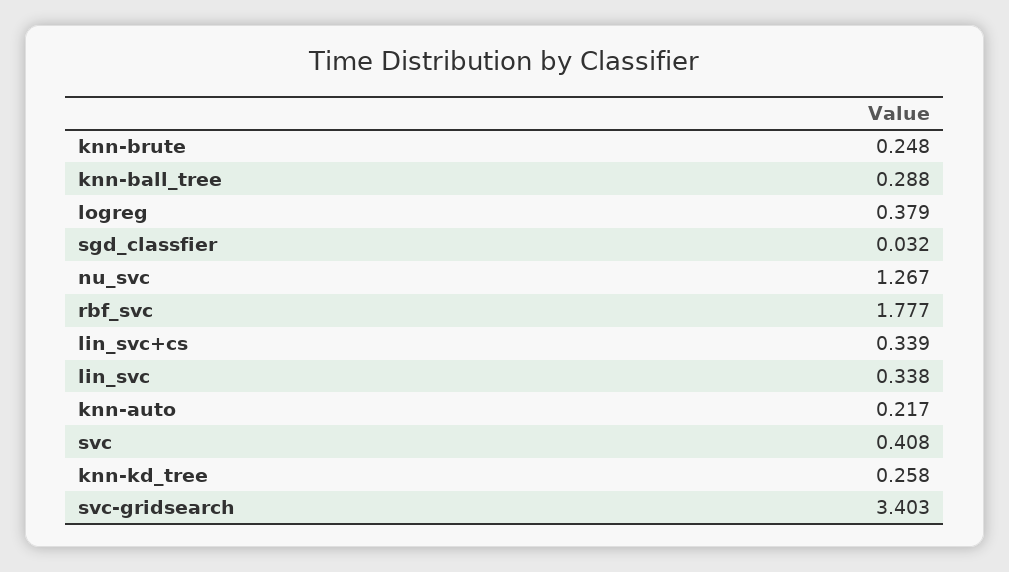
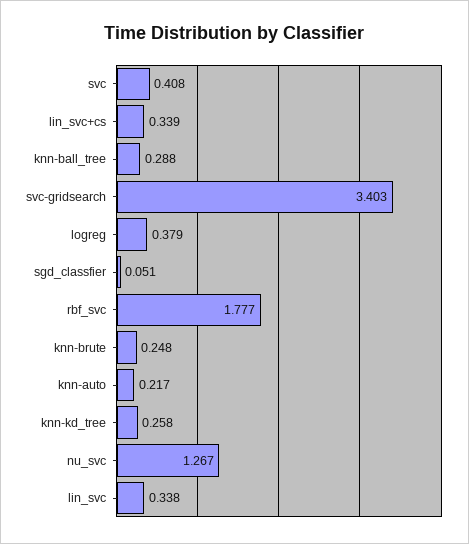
  {
    "knn-brute": 0.248,
    "knn-ball_tree": 0.288,
    "logreg": 0.379,
-   "sgd_classfier": 0.032,
+   "sgd_classfier": 0.051,
    "nu_svc": 1.267,
    "rbf_svc": 1.777,
    "lin_svc+cs": 0.339,
    "lin_svc": 0.338,
    "knn-auto": 0.217,
    "svc": 0.408,
    "knn-kd_tree": 0.258,
    "svc-gridsearch": 3.403
  }

